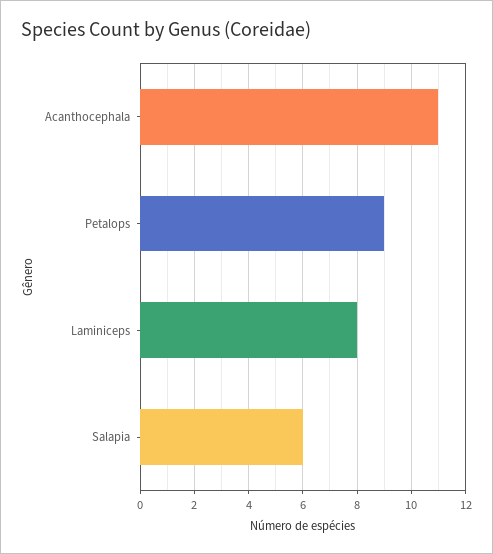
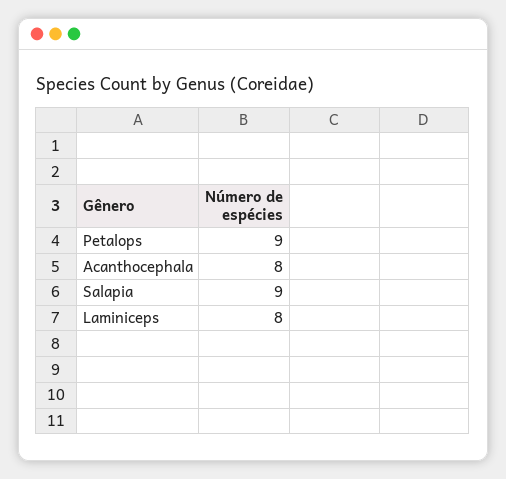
  {
-   "Acanthocephala": 11,
+   "Acanthocephala": 8,
    "Petalops": 9,
    "Laminiceps": 8,
-   "Salapia": 6
+   "Salapia": 9
  }

